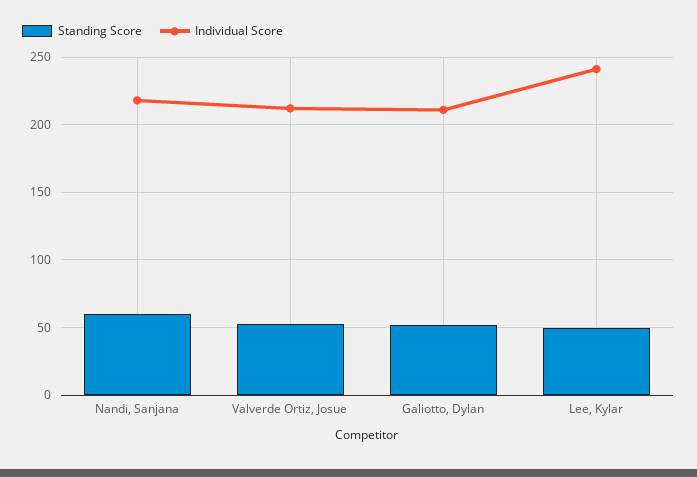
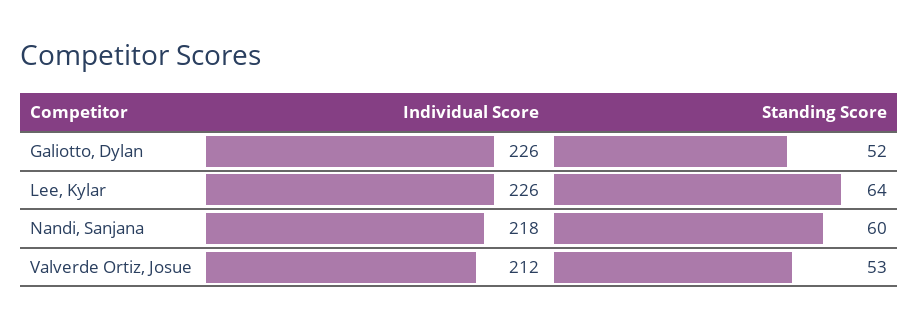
  {
    "Standing Score": {
      "Nandi, Sanjana": 60,
      "Valverde Ortiz, Josue": 53,
      "Galiotto, Dylan": 52,
-     "Lee, Kylar": 50
+     "Lee, Kylar": 64
    },
    "Individual Score": {
      "Nandi, Sanjana": 218,
      "Valverde Ortiz, Josue": 212,
-     "Galiotto, Dylan": 210,
+     "Galiotto, Dylan": 226,
-     "Lee, Kylar": 240
+     "Lee, Kylar": 226
    }
  }

